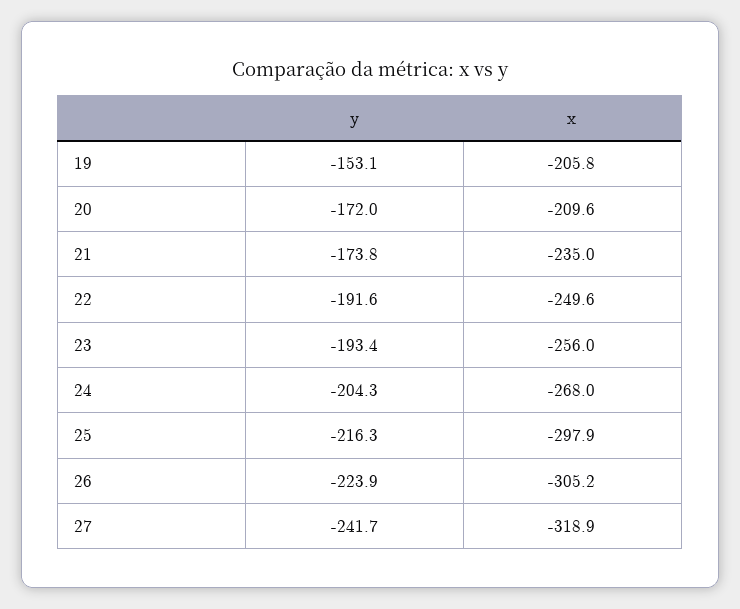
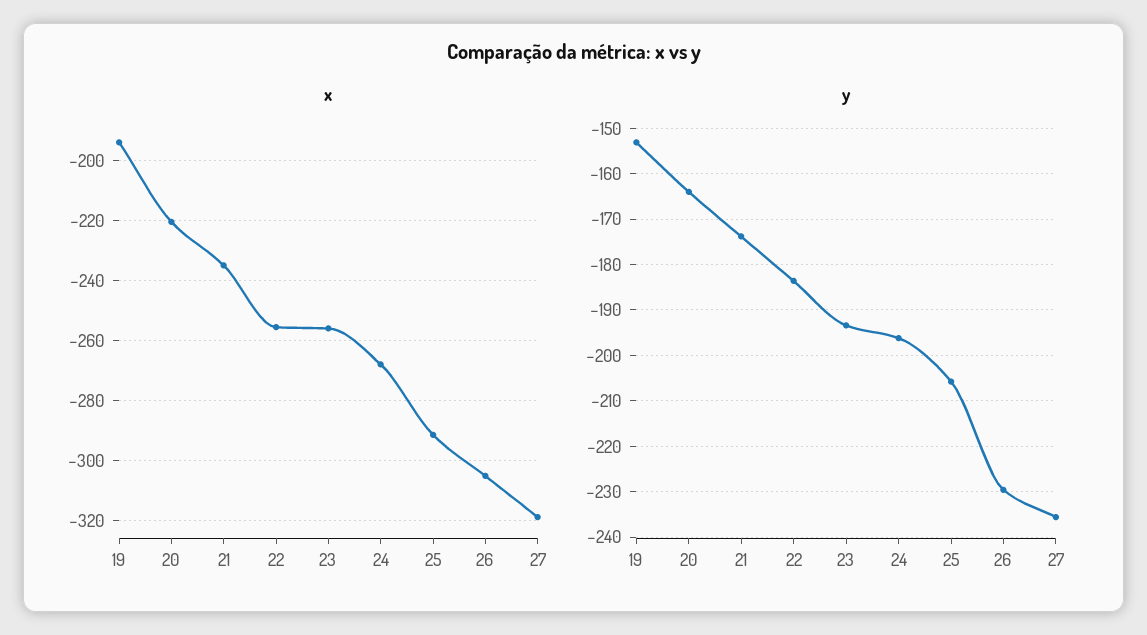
  {
    "y": {
      "19": -153.1,
-     "20": -172,
+     "20": -164,
      "21": -173.8,
-     "22": -191.6,
+     "22": -184,
      "23": -193.4,
-     "24": -204.3,
+     "24": -196,
-     "25": -216.3,
+     "25": -206,
-     "26": -223.9,
+     "26": -230,
-     "27": -241.7
+     "27": -236
    },
    "x": {
-     "19": -205.8,
+     "19": -194,
-     "20": -209.6,
+     "20": -220,
      "21": -235,
-     "22": -249.6,
+     "22": -256,
      "23": -256,
      "24": -268,
-     "25": -297.9,
+     "25": -292,
      "26": -305.2,
      "27": -318.9
    }
  }

